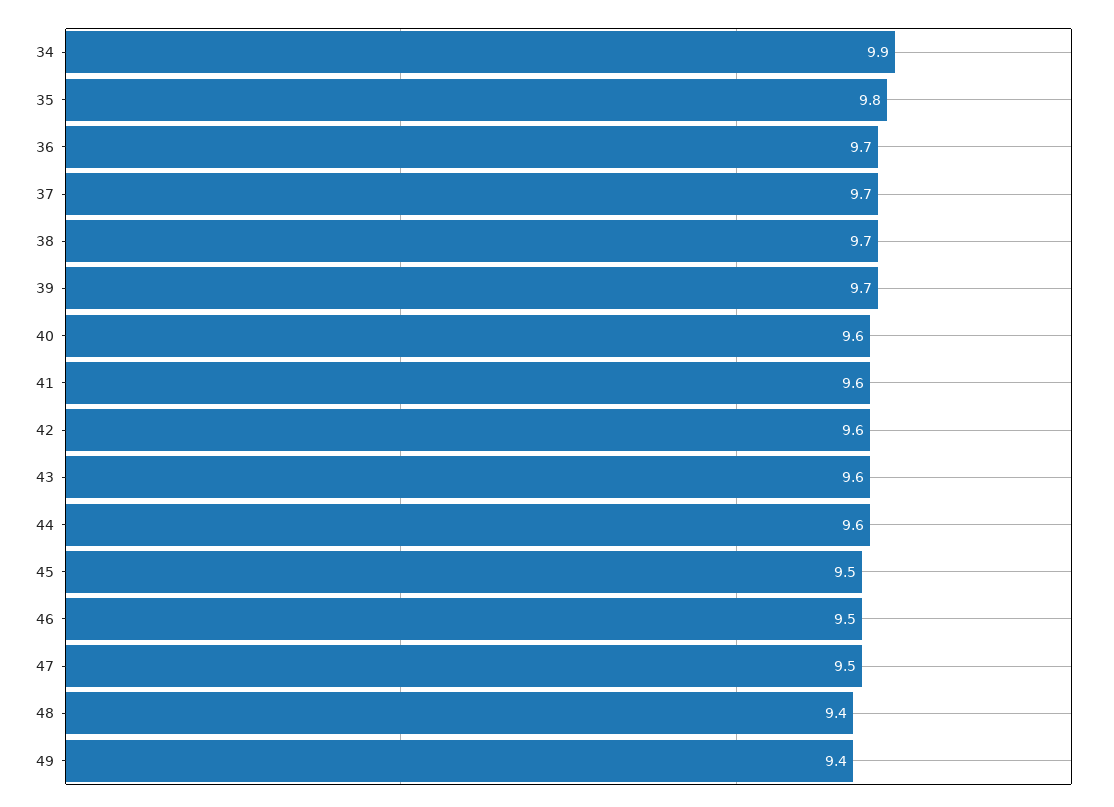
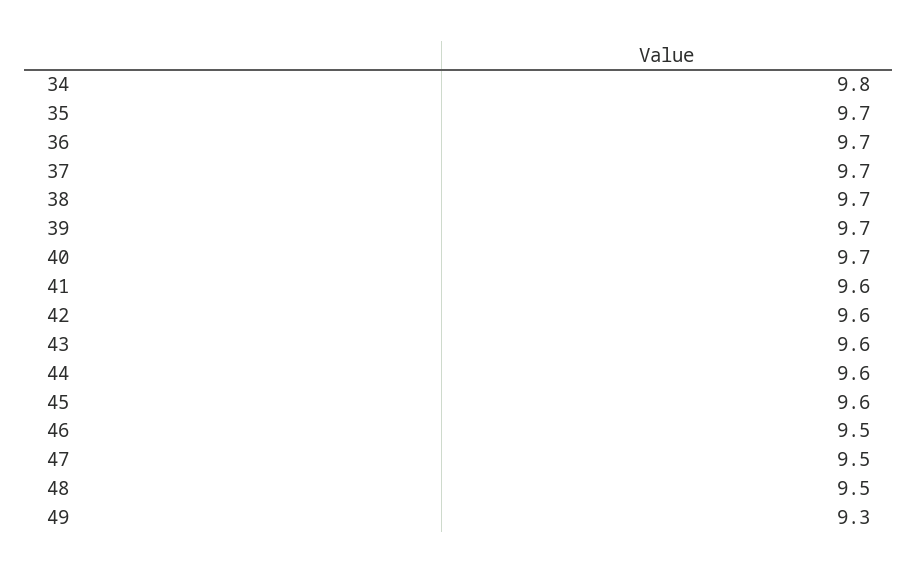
  {
-   "34": 9.9,
+   "34": 9.8,
-   "35": 9.8,
+   "35": 9.7,
    "36": 9.7,
    "37": 9.7,
    "38": 9.7,
    "39": 9.7,
-   "40": 9.6,
+   "40": 9.7,
    "41": 9.6,
    "42": 9.6,
    "43": 9.6,
    "44": 9.6,
-   "45": 9.5,
+   "45": 9.6,
    "46": 9.5,
    "47": 9.5,
-   "48": 9.4,
+   "48": 9.5,
-   "49": 9.4
+   "49": 9.3
  }

